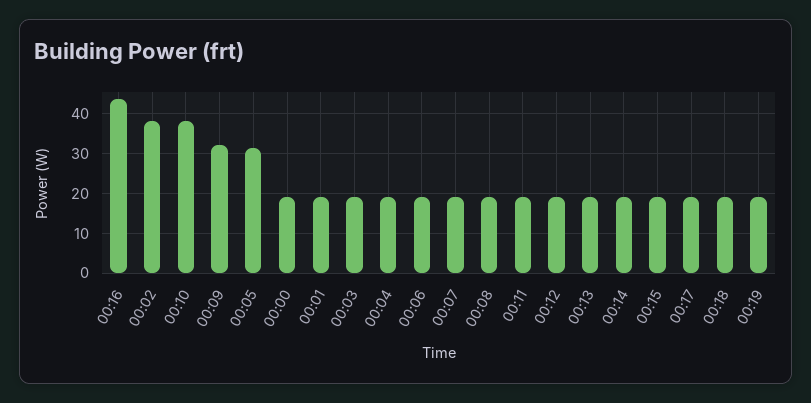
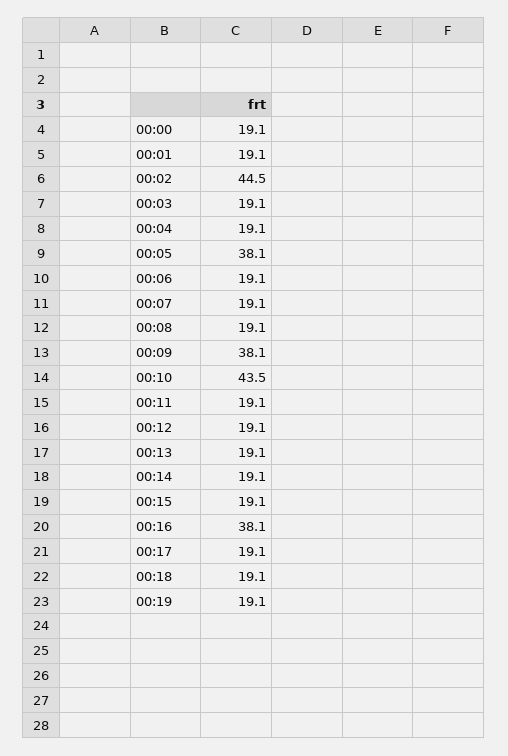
  {
-   "00:16": 44,
+   "00:16": 38.1,
-   "00:02": 38,
+   "00:02": 44.5,
-   "00:10": 38,
+   "00:10": 43.5,
-   "00:09": 32,
+   "00:09": 38.1,
-   "00:05": 32,
+   "00:05": 38.1,
    "00:00": 19.1,
    "00:01": 19.1,
    "00:03": 19.1,
    "00:04": 19.1,
    "00:06": 19.1,
    "00:07": 19.1,
    "00:08": 19.1,
    "00:11": 19.1,
    "00:12": 19.1,
    "00:13": 19.1,
    "00:14": 19.1,
    "00:15": 19.1,
    "00:17": 19.1,
    "00:18": 19.1,
    "00:19": 19.1
  }

